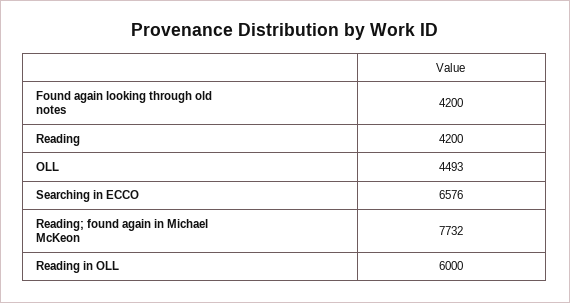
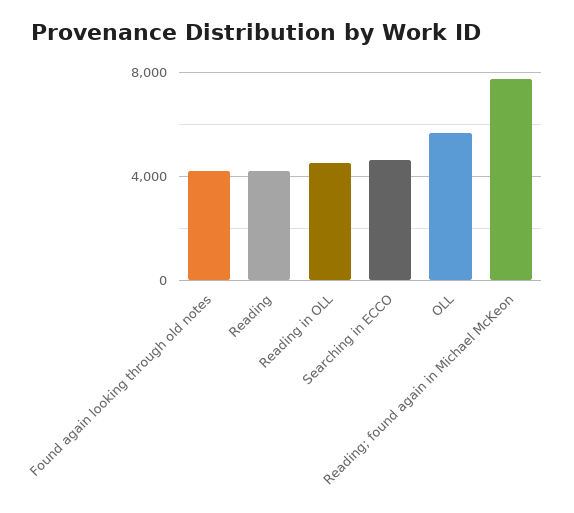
  {
    "Found again looking through old notes": 4200,
    "Reading": 4200,
-   "OLL": 4493,
+   "OLL": 5500,
-   "Searching in ECCO": 6576,
+   "Searching in ECCO": 4500,
    "Reading; found again in Michael McKeon": 7732,
-   "Reading in OLL": 6000
+   "Reading in OLL": 4500
  }

